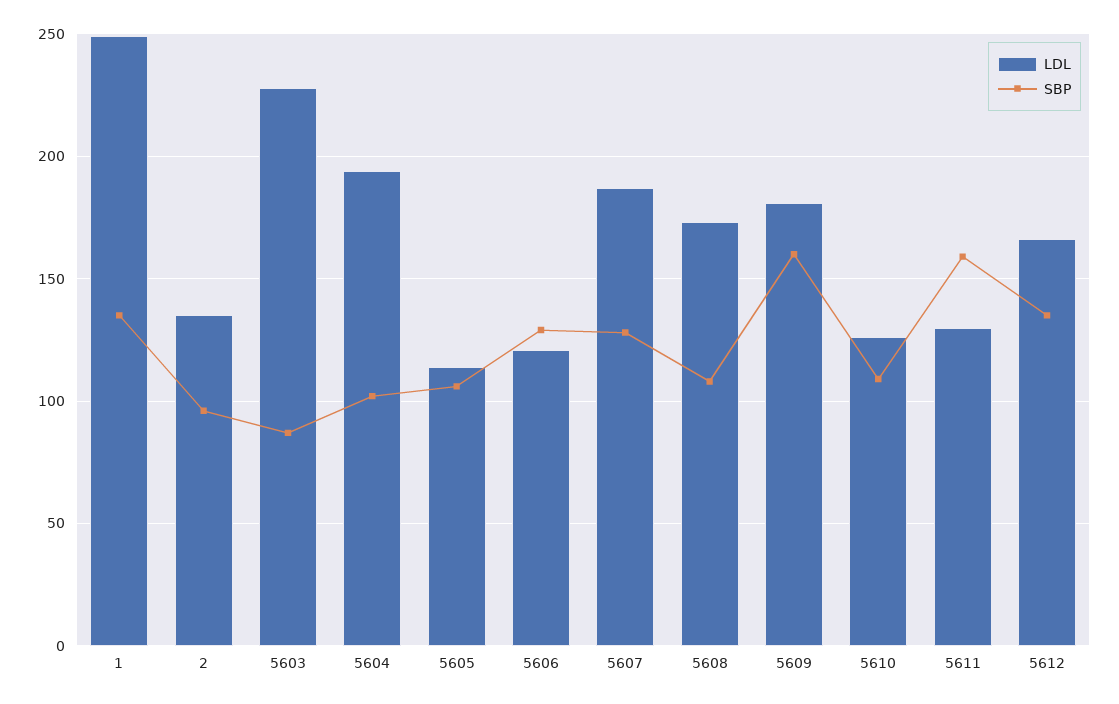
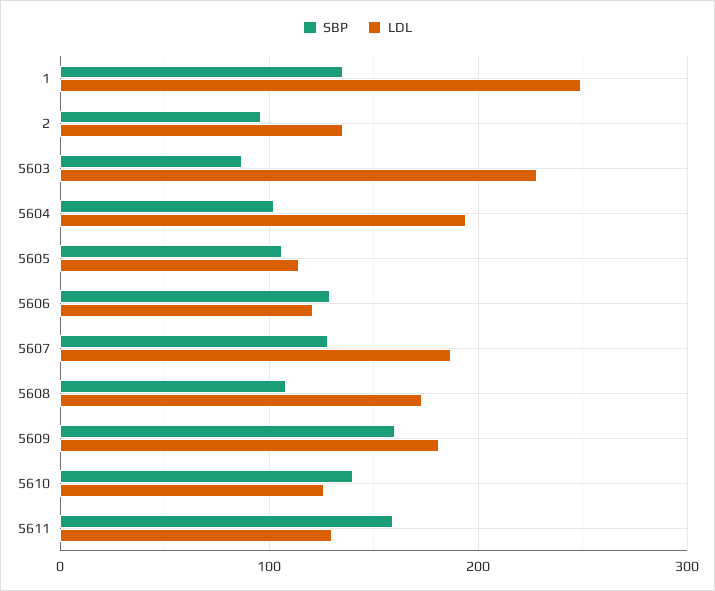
  {
    "LDL": {
      "1": 250,
      "2": 135,
      "5603": 230,
      "5604": 195,
      "5605": 115,
      "5606": 120,
      "5607": 185,
      "5608": 175,
      "5609": 180,
      "5610": 125,
-     "5611": 130,
+     "5611": 130
-     "5612": 165
    },
    "SBP": {
      "1": 135,
      "2": 95,
      "5603": 85,
      "5604": 100,
      "5605": 105,
      "5606": 130,
      "5607": 130,
      "5608": 110,
      "5609": 160,
-     "5610": 110,
+     "5610": 140,
-     "5611": 160,
+     "5611": 160
-     "5612": 135
    }
  }

